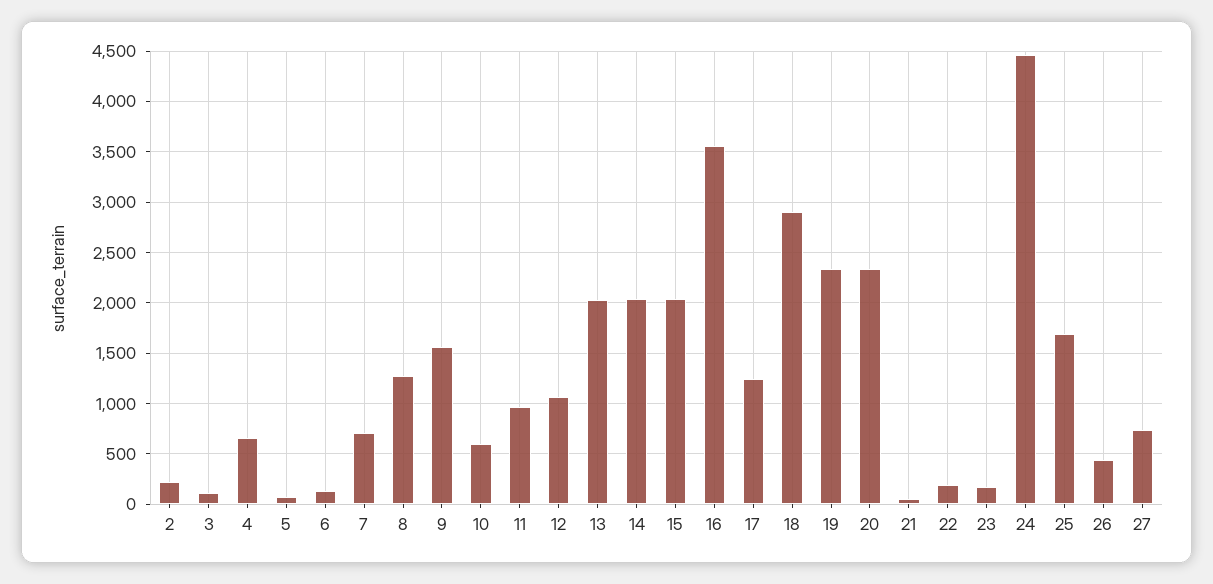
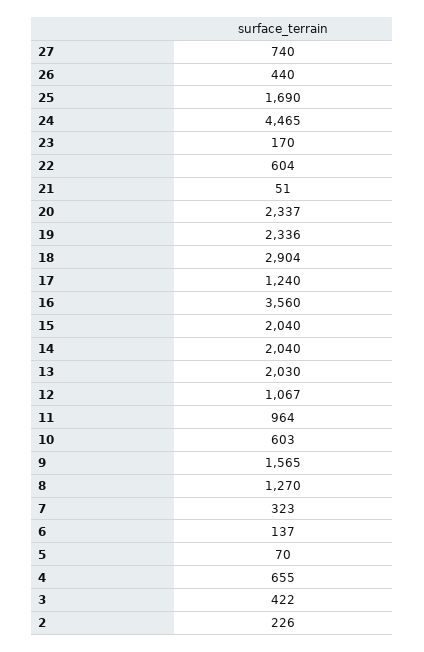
  {
    "2": 226,
-   "3": 100,
+   "3": 422,
    "4": 655,
    "5": 70,
    "6": 137,
-   "7": 700,
+   "7": 323,
    "8": 1270,
    "9": 1565,
    "10": 603,
    "11": 964,
    "12": 1067,
    "13": 2030,
    "14": 2040,
    "15": 2040,
    "16": 3560,
    "17": 1240,
    "18": 2904,
    "19": 2336,
    "20": 2337,
    "21": 51,
-   "22": 200,
+   "22": 604,
    "23": 170,
    "24": 4465,
    "25": 1690,
    "26": 440,
    "27": 740
  }

